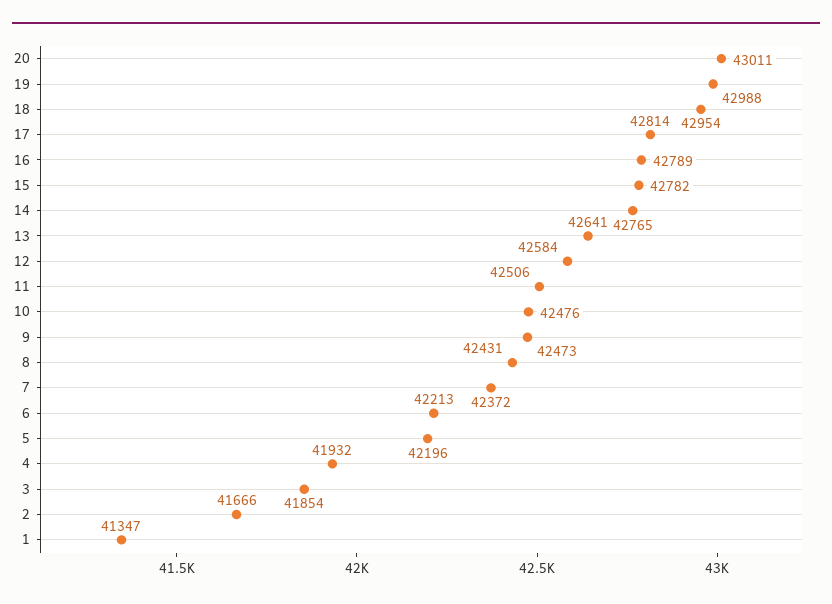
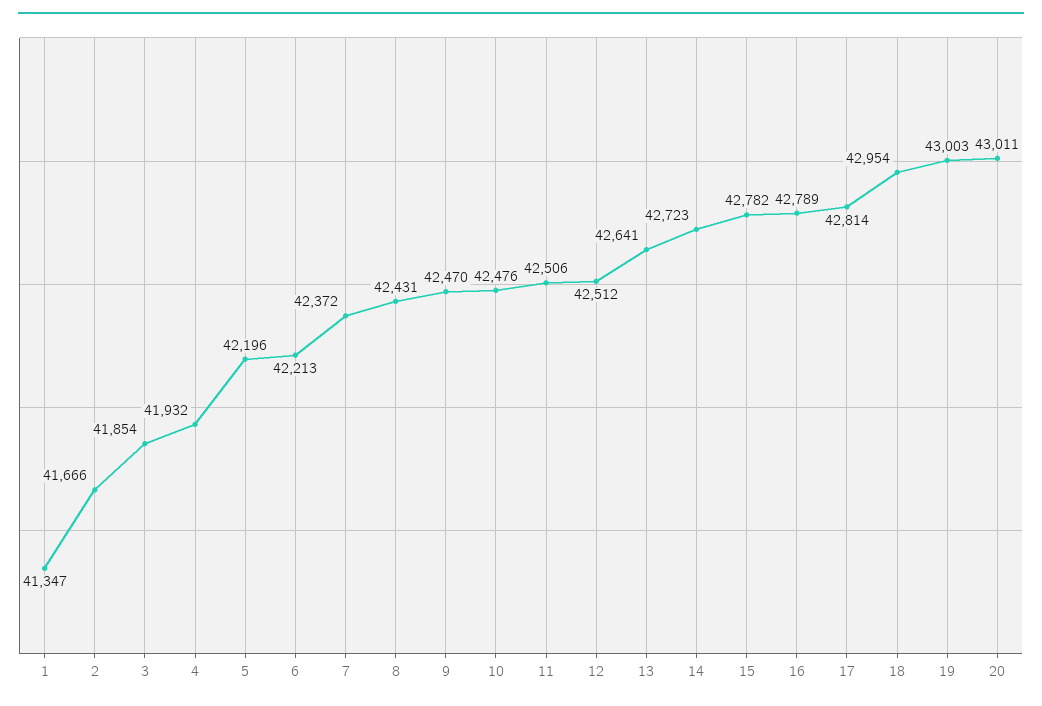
  {
    "20": 43011,
-   "19": 42988,
+   "19": 43003,
    "18": 42954,
    "17": 42814,
    "16": 42789,
    "15": 42782,
-   "14": 42765,
+   "14": 42723,
    "13": 42641,
-   "12": 42584,
+   "12": 42512,
    "11": 42506,
    "10": 42476,
-   "9": 42473,
+   "9": 42470,
    "8": 42431,
    "7": 42372,
    "6": 42213,
    "5": 42196,
    "4": 41932,
    "3": 41854,
    "2": 41666,
    "1": 41347
  }

